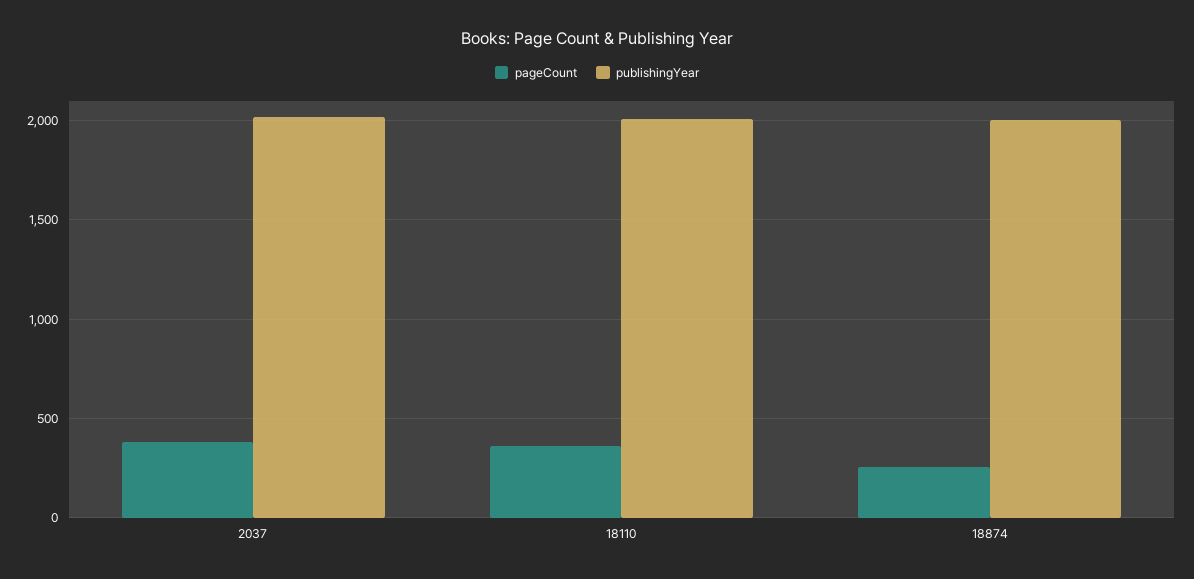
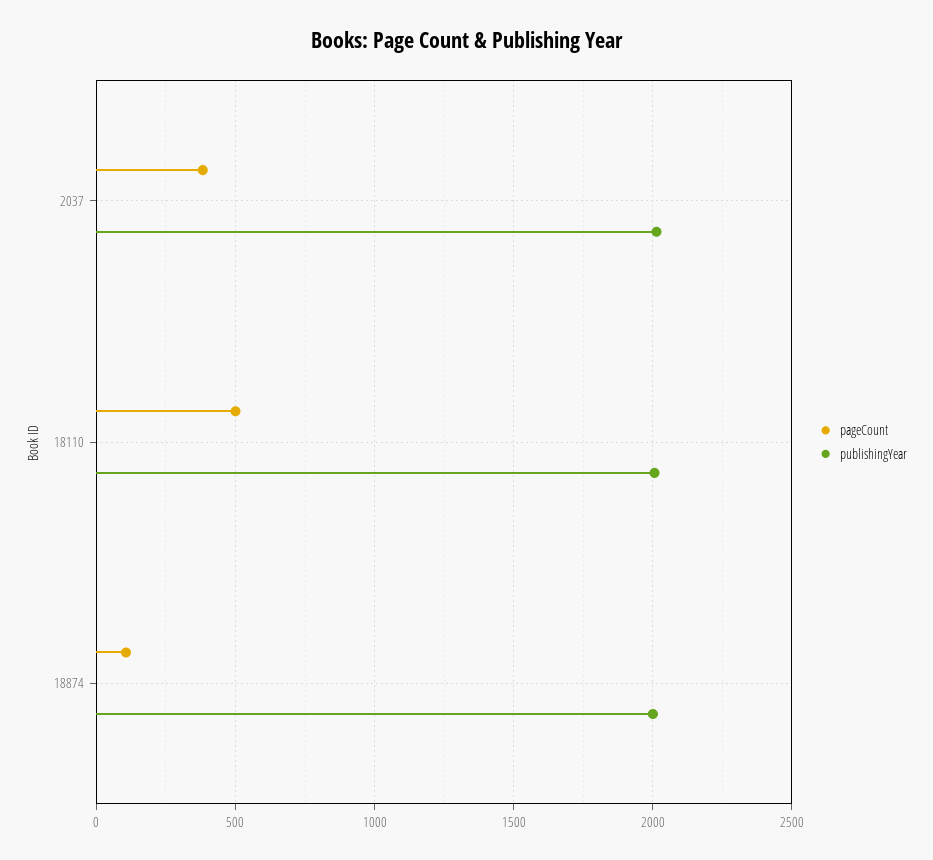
  {
    "pageCount": {
      "2037": 400,
-     "18110": 350,
+     "18110": 500,
-     "18874": 250
+     "18874": 100
    },
    "publishingYear": {
      "2037": 2000,
      "18110": 2000,
      "18874": 2000
    }
  }

